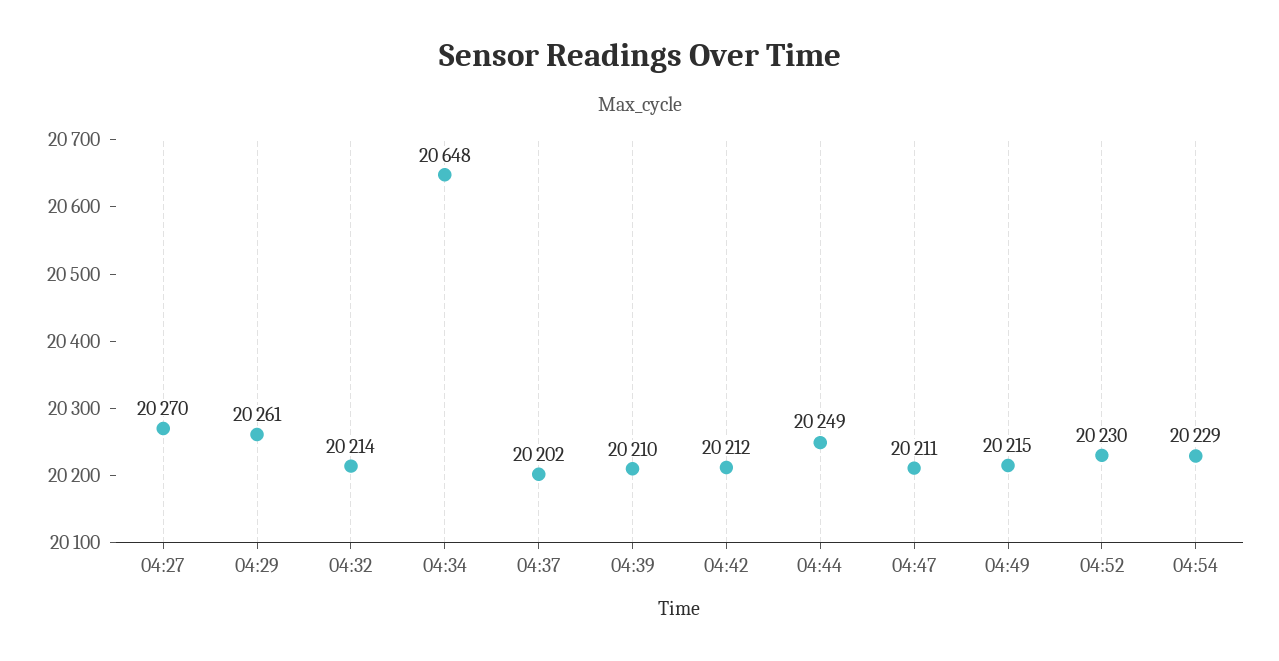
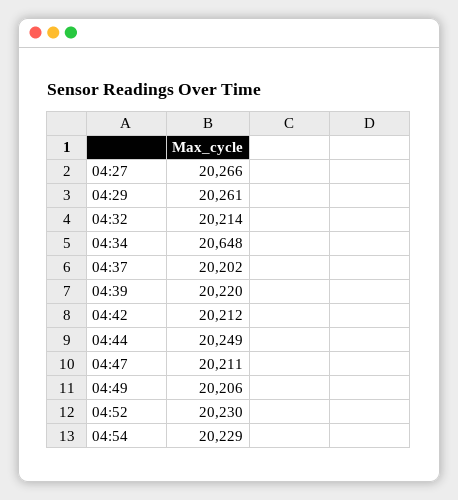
  {
-   "04:27": 20270,
+   "04:27": 20266,
    "04:29": 20261,
    "04:32": 20214,
    "04:34": 20648,
    "04:37": 20202,
-   "04:39": 20210,
+   "04:39": 20220,
    "04:42": 20212,
    "04:44": 20249,
    "04:47": 20211,
-   "04:49": 20215,
+   "04:49": 20206,
    "04:52": 20230,
    "04:54": 20229
  }

